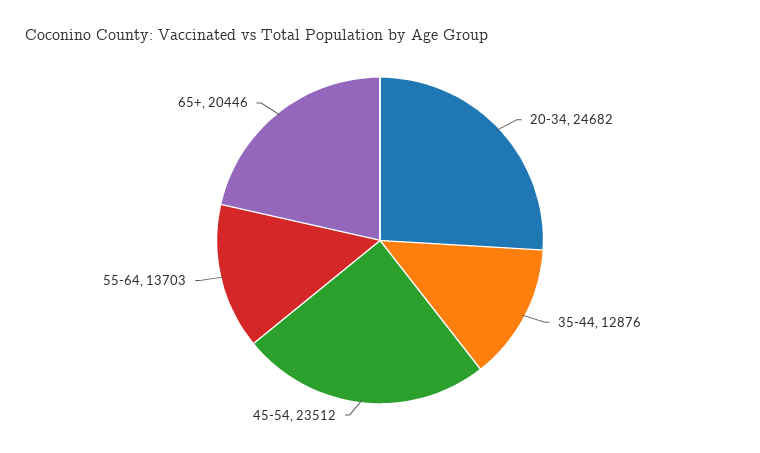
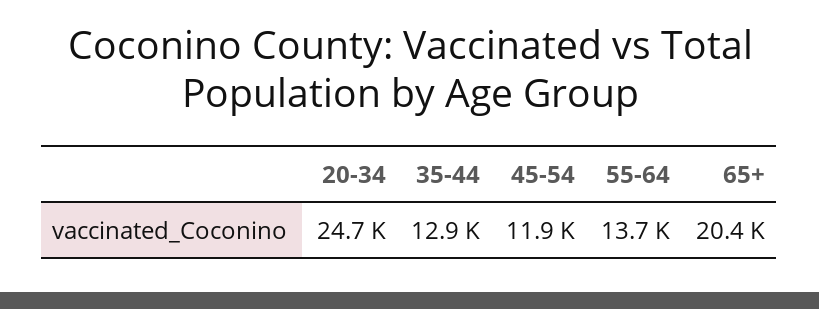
  {
    "20-34": 24682,
    "35-44": 12876,
-   "45-54": 23512,
+   "45-54": 11900,
    "55-64": 13703,
    "65+": 20446
  }

